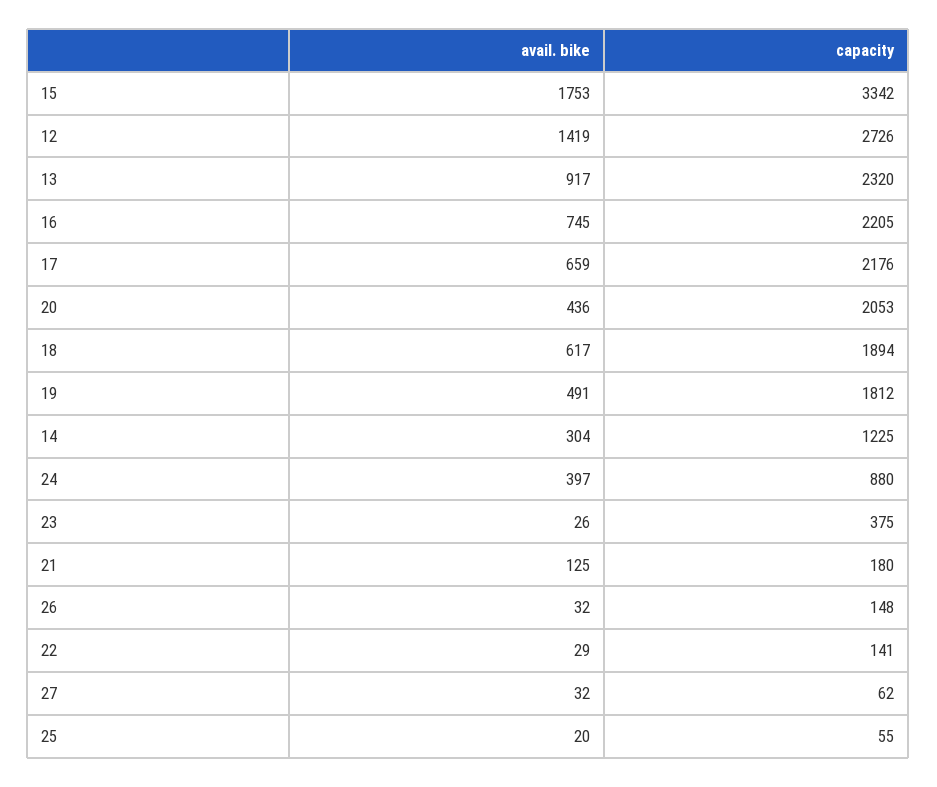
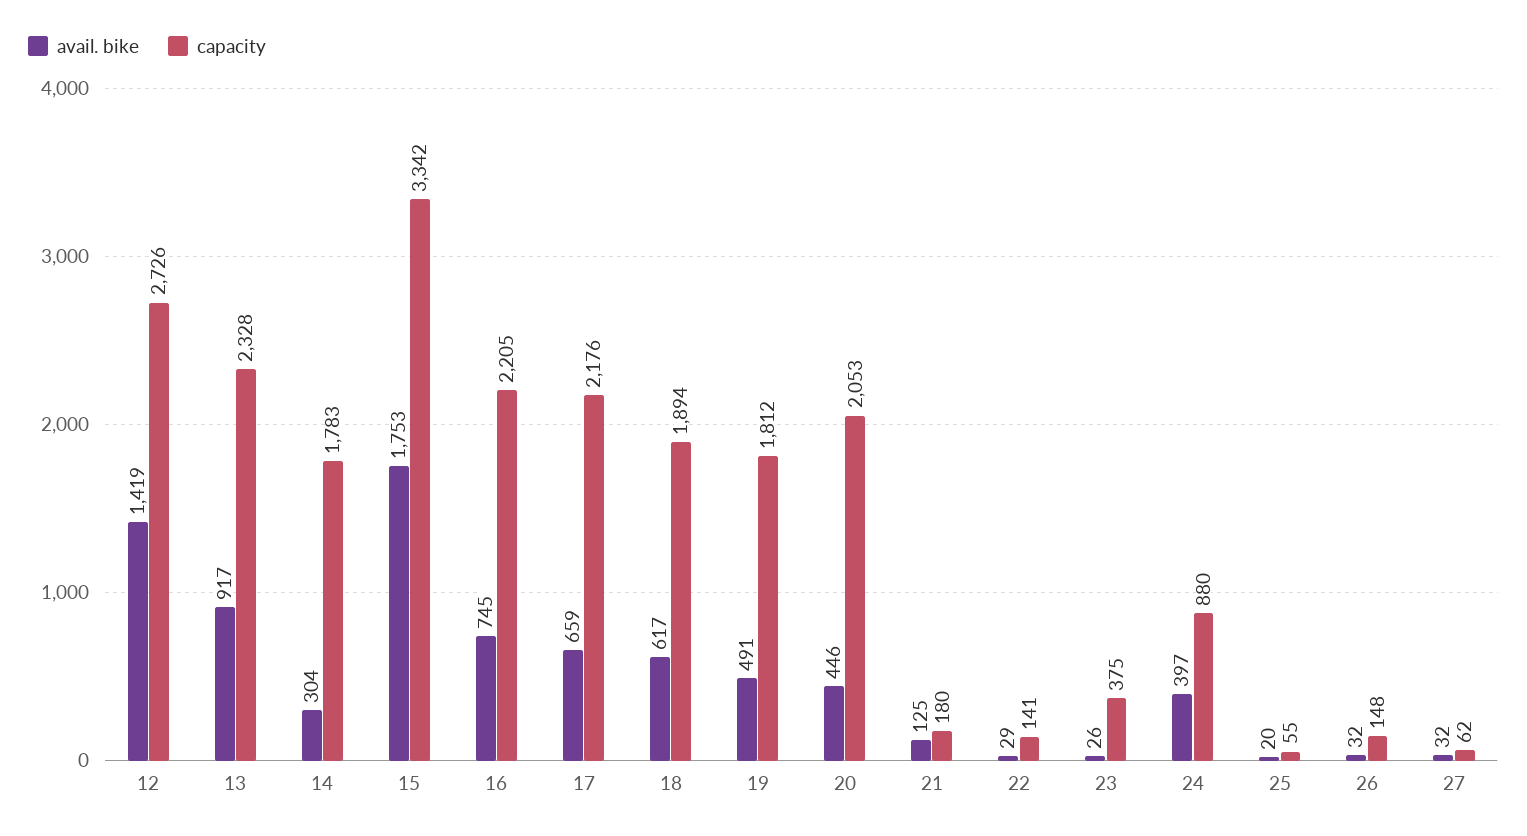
  {
    "avail. bike": {
      "15": 1753,
      "12": 1419,
      "13": 917,
      "16": 745,
      "17": 659,
-     "20": 436,
+     "20": 446,
      "18": 617,
      "19": 491,
      "14": 304,
      "24": 397,
      "23": 26,
      "21": 125,
      "26": 32,
      "22": 29,
      "27": 32,
      "25": 20
    },
    "capacity": {
      "15": 3342,
      "12": 2726,
-     "13": 2320,
+     "13": 2328,
      "16": 2205,
      "17": 2176,
      "20": 2053,
      "18": 1894,
      "19": 1812,
-     "14": 1225,
+     "14": 1783,
      "24": 880,
      "23": 375,
      "21": 180,
      "26": 148,
      "22": 141,
      "27": 62,
      "25": 55
    }
  }

